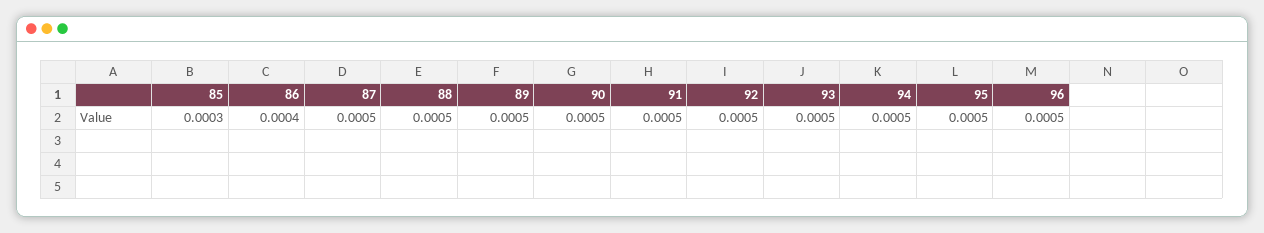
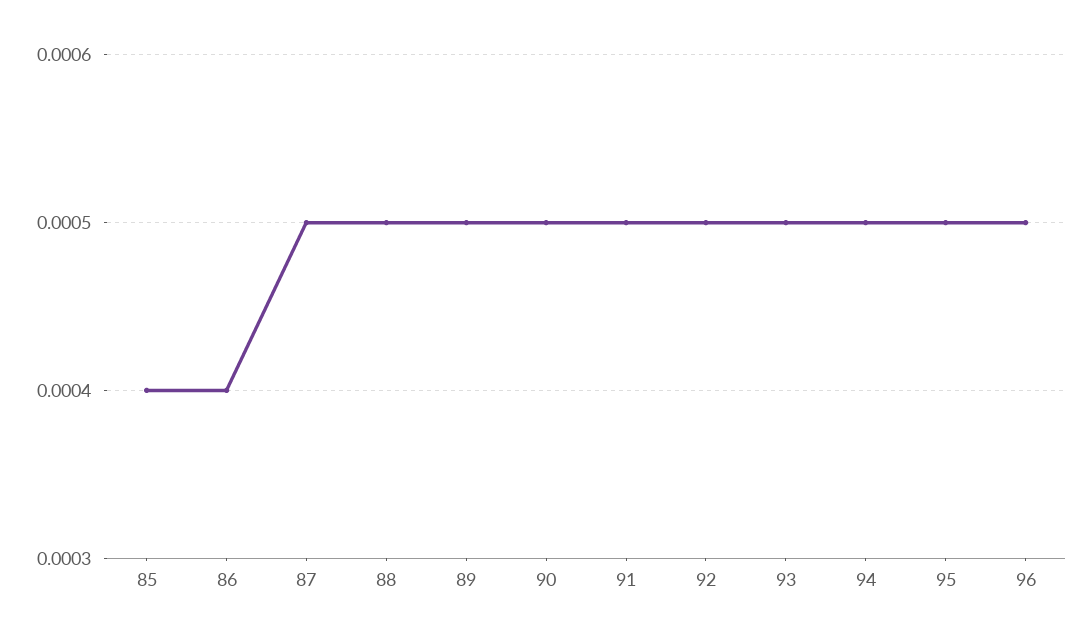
  {
-   "85": 0.0003,
+   "85": 0.0004,
    "86": 0.0004,
    "87": 0.0005,
    "88": 0.0005,
    "89": 0.0005,
    "90": 0.0005,
    "91": 0.0005,
    "92": 0.0005,
    "93": 0.0005,
    "94": 0.0005,
    "95": 0.0005,
    "96": 0.0005
  }

